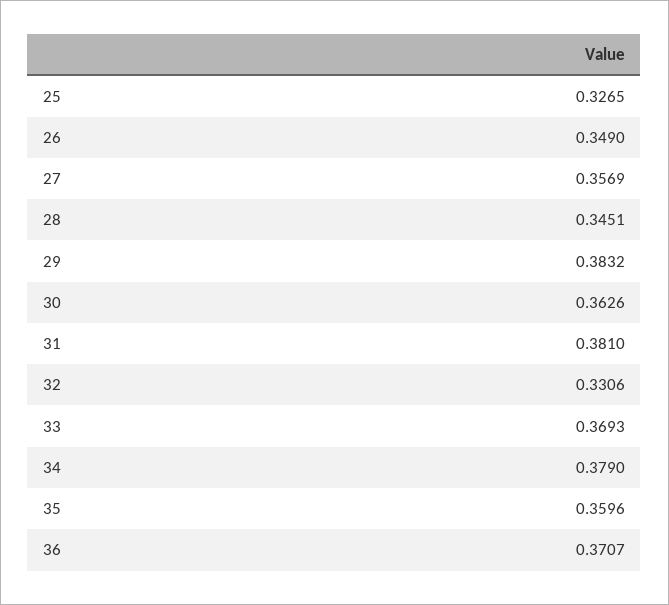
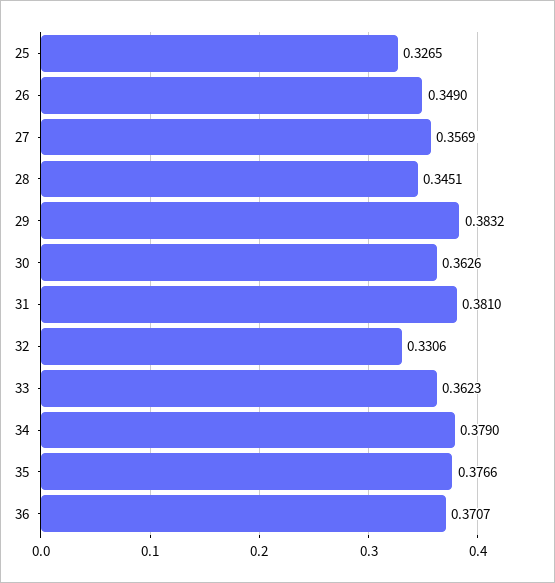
  {
    "25": 0.3265,
    "26": 0.349,
    "27": 0.3569,
    "28": 0.3451,
    "29": 0.3832,
    "30": 0.3626,
    "31": 0.381,
    "32": 0.3306,
-   "33": 0.3693,
+   "33": 0.3623,
    "34": 0.379,
-   "35": 0.3596,
+   "35": 0.3766,
    "36": 0.3707
  }

